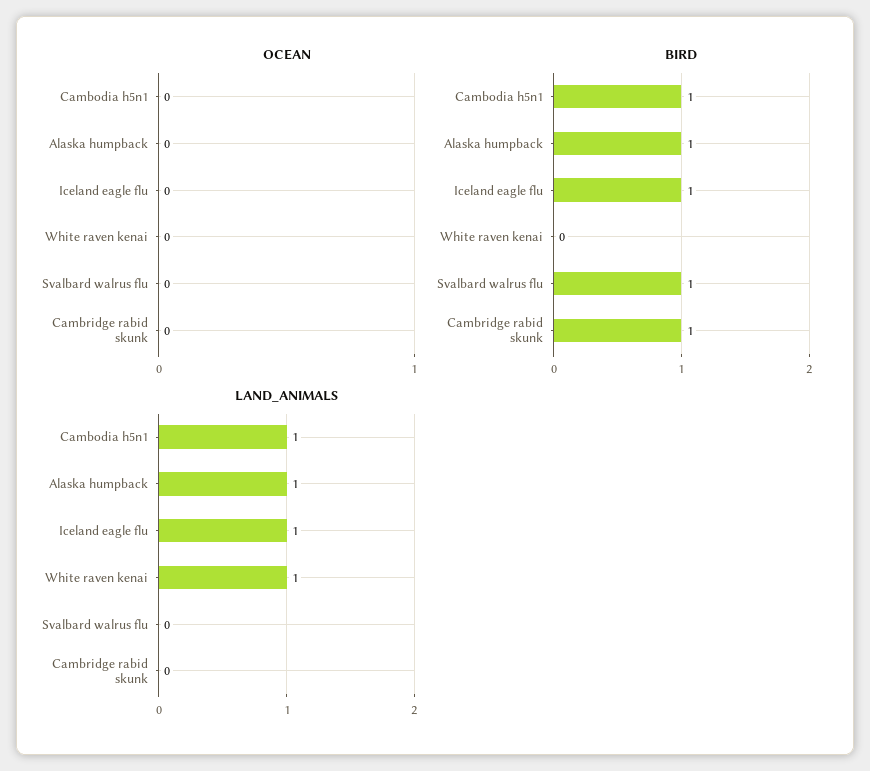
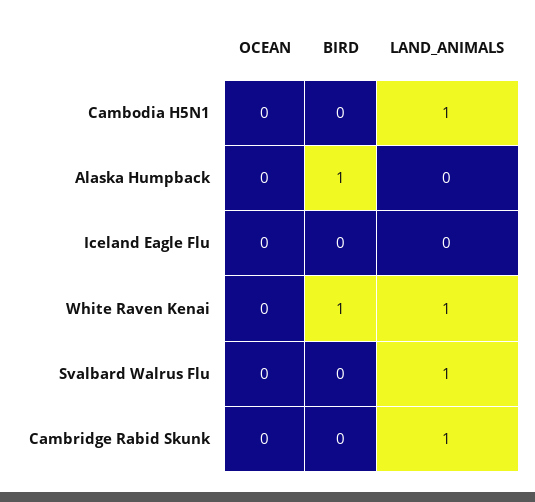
  {
    "OCEAN": {
      "Cambodia h5n1": 0,
      "Alaska humpback": 0,
      "Iceland eagle flu": 0,
      "White raven kenai": 0,
      "Svalbard walrus flu": 0,
      "Cambridge rabid skunk": 0
    },
    "BIRD": {
-     "Cambodia h5n1": 1,
+     "Cambodia h5n1": 0,
      "Alaska humpback": 1,
-     "Iceland eagle flu": 1,
+     "Iceland eagle flu": 0,
-     "White raven kenai": 0,
+     "White raven kenai": 1,
-     "Svalbard walrus flu": 1,
+     "Svalbard walrus flu": 0,
-     "Cambridge rabid skunk": 1
+     "Cambridge rabid skunk": 0
    },
    "LAND_ANIMALS": {
      "Cambodia h5n1": 1,
-     "Alaska humpback": 1,
+     "Alaska humpback": 0,
-     "Iceland eagle flu": 1,
+     "Iceland eagle flu": 0,
      "White raven kenai": 1,
-     "Svalbard walrus flu": 0,
+     "Svalbard walrus flu": 1,
-     "Cambridge rabid skunk": 0
+     "Cambridge rabid skunk": 1
    }
  }

